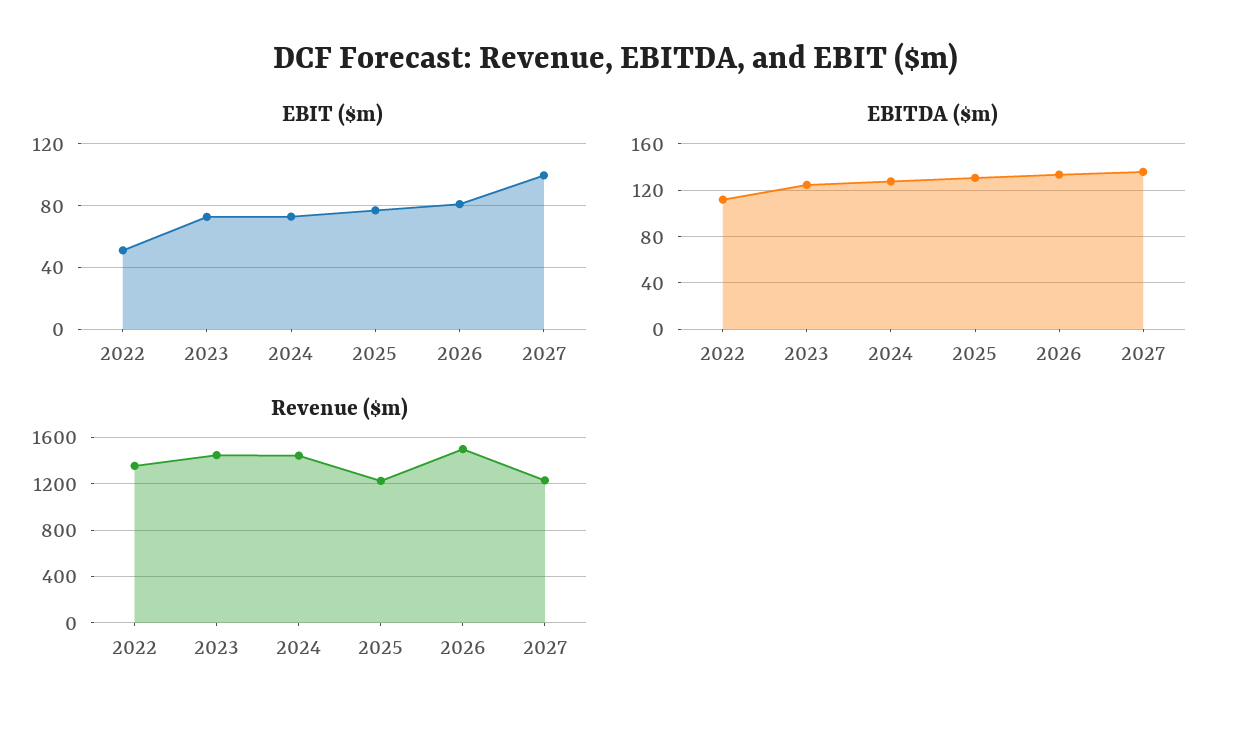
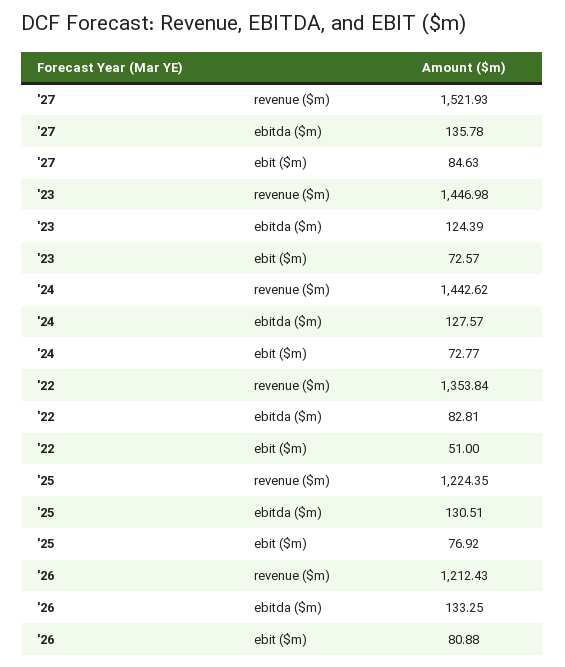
  {
    "EBIT ($m)": {
      "2022": 51,
      "2023": 72.57,
      "2024": 72.77,
      "2025": 76.92,
      "2026": 80.88,
-     "2027": 100
+     "2027": 84.63
    },
    "EBITDA ($m)": {
-     "2022": 110,
+     "2022": 82.81,
      "2023": 124.39,
      "2024": 127.57,
      "2025": 130.51,
      "2026": 133.25,
      "2027": 135.78
    },
    "Revenue ($m)": {
      "2022": 1353.84,
      "2023": 1446.98,
      "2024": 1442.62,
      "2025": 1224.35,
-     "2026": 1500,
+     "2026": 1212.43,
-     "2027": 1200
+     "2027": 1521.93
    }
  }

